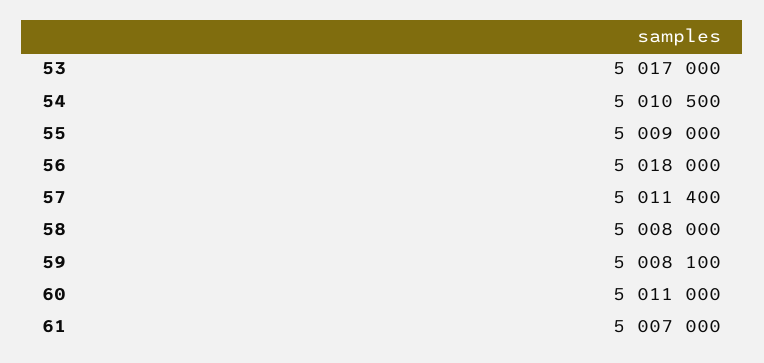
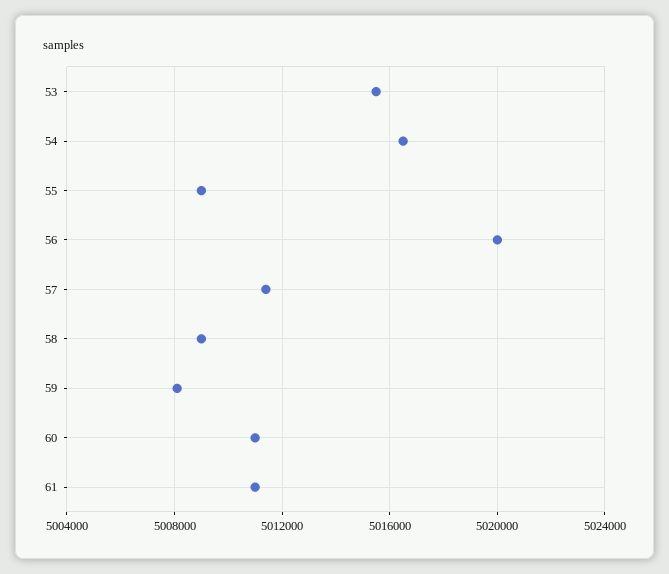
  {
-   "53": 5017000,
+   "53": 5015500,
-   "54": 5010500,
+   "54": 5016500,
    "55": 5009000,
-   "56": 5018000,
+   "56": 5020000,
    "57": 5011400,
-   "58": 5008000,
+   "58": 5009000,
    "59": 5008100,
    "60": 5011000,
-   "61": 5007000
+   "61": 5011000
  }

